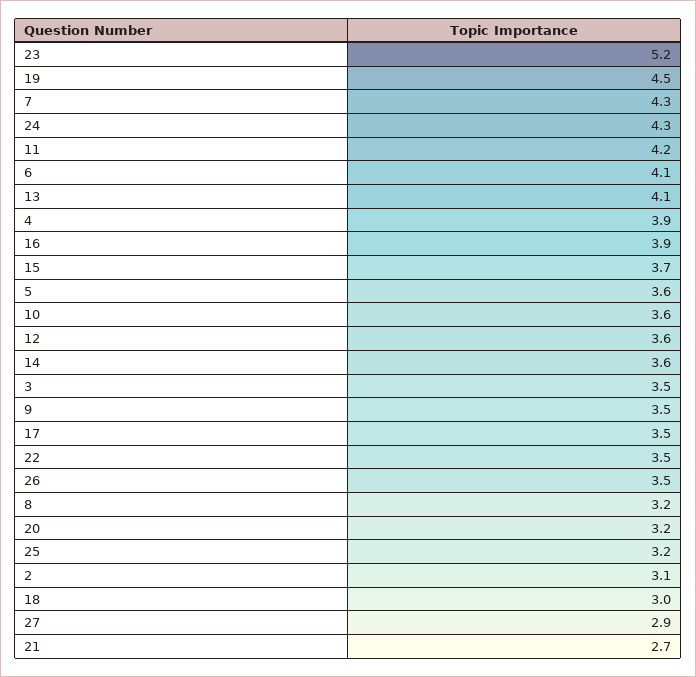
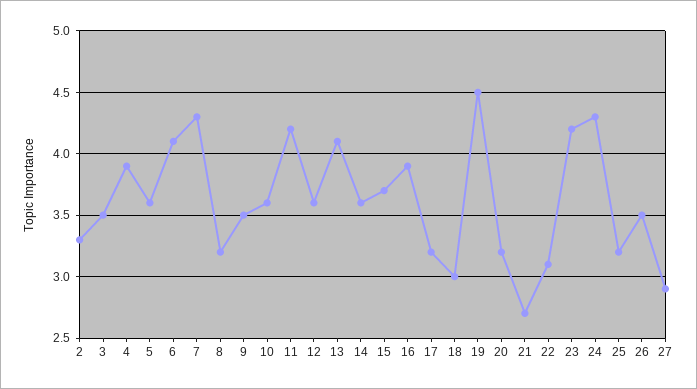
  {
-   "23": 5.2,
+   "23": 4.2,
    "19": 4.5,
    "7": 4.3,
    "24": 4.3,
    "11": 4.2,
    "6": 4.1,
    "13": 4.1,
    "4": 3.9,
    "16": 3.9,
    "15": 3.7,
    "5": 3.6,
    "10": 3.6,
    "12": 3.6,
    "14": 3.6,
    "3": 3.5,
    "9": 3.5,
-   "17": 3.5,
+   "17": 3.2,
-   "22": 3.5,
+   "22": 3.1,
    "26": 3.5,
    "8": 3.2,
    "20": 3.2,
    "25": 3.2,
-   "2": 3.1,
+   "2": 3.3,
    "18": 3,
    "27": 2.9,
    "21": 2.7
  }

